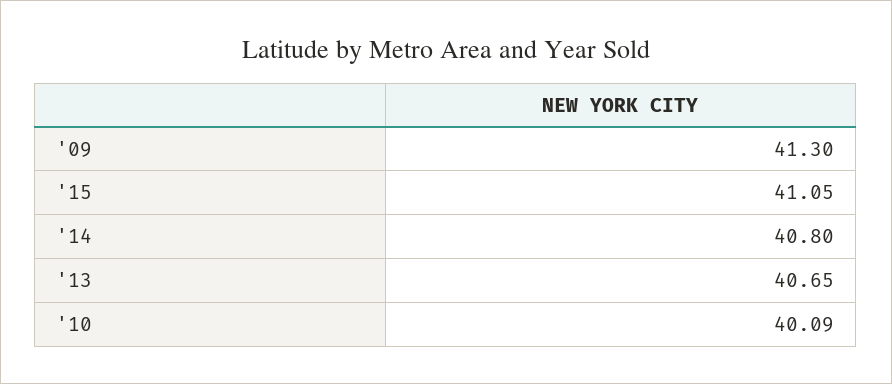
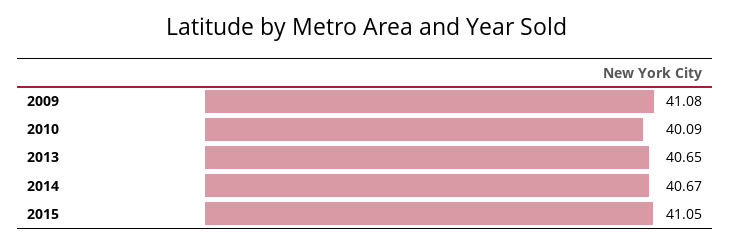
  {
-   "'09": 41.3,
+   "'09": 41.08,
    "'15": 41.05,
-   "'14": 40.8,
+   "'14": 40.67,
    "'13": 40.65,
    "'10": 40.09
  }

